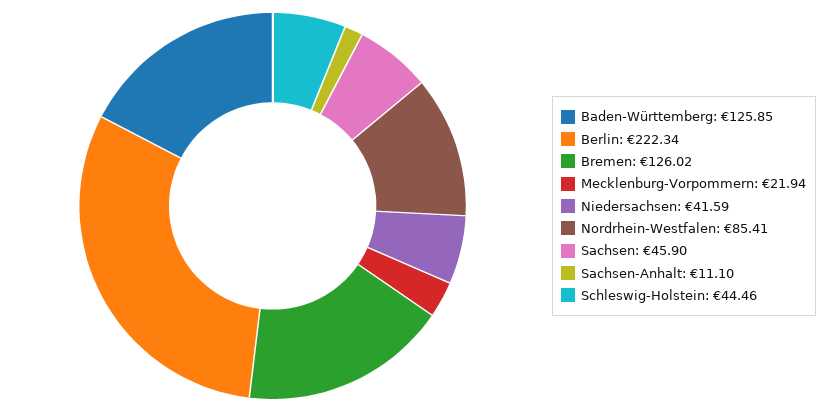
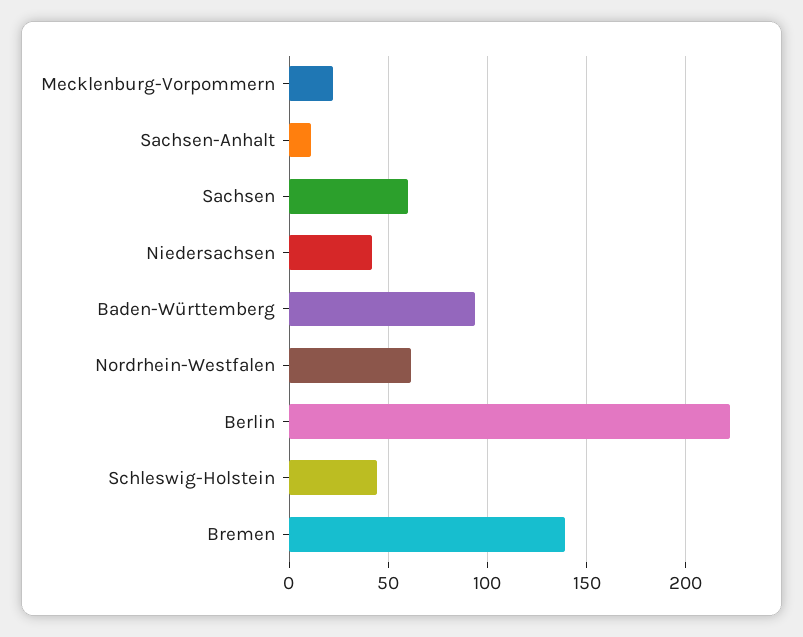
  {
-   "Baden-Württemberg": 125.85,
+   "Baden-Württemberg": 95,
    "Berlin": 222.34,
-   "Bremen": 126.02,
+   "Bremen": 140,
    "Mecklenburg-Vorpommern": 21.94,
    "Niedersachsen": 41.59,
-   "Nordrhein-Westfalen": 85.41,
+   "Nordrhein-Westfalen": 60,
-   "Sachsen": 45.9,
+   "Sachsen": 60,
    "Sachsen-Anhalt": 11.1,
    "Schleswig-Holstein": 44.46
  }

